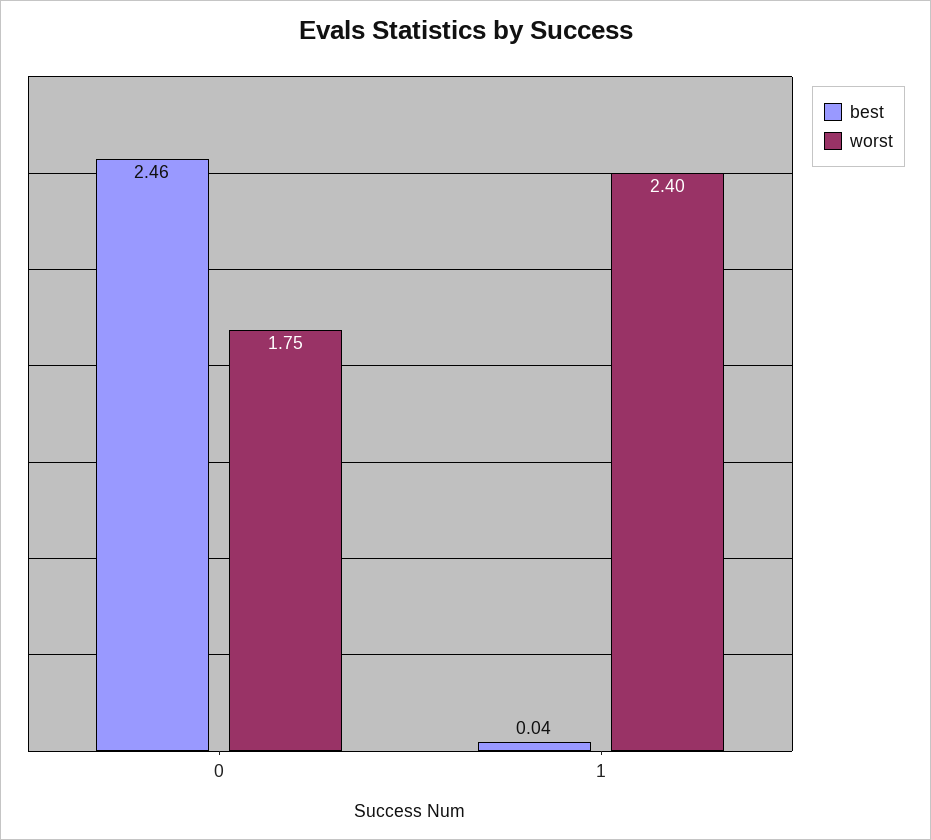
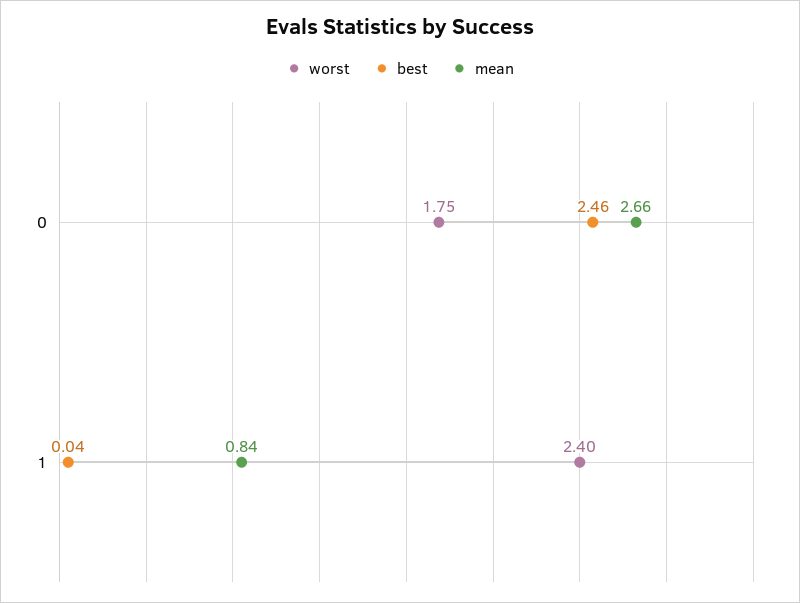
  {
    "best": {
      "0": 2.46,
      "1": 0.04
    },
    "worst": {
      "0": 1.75,
      "1": 2.4
-   }
+   },
+   "mean": {
+     "0": 2.66,
+     "1": 0.84
+   }
  }

